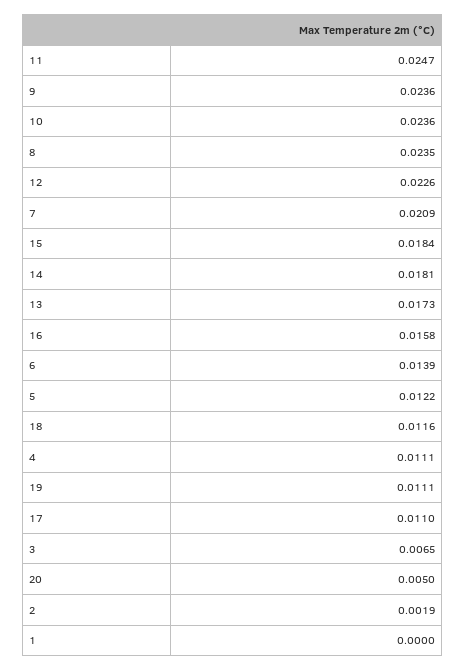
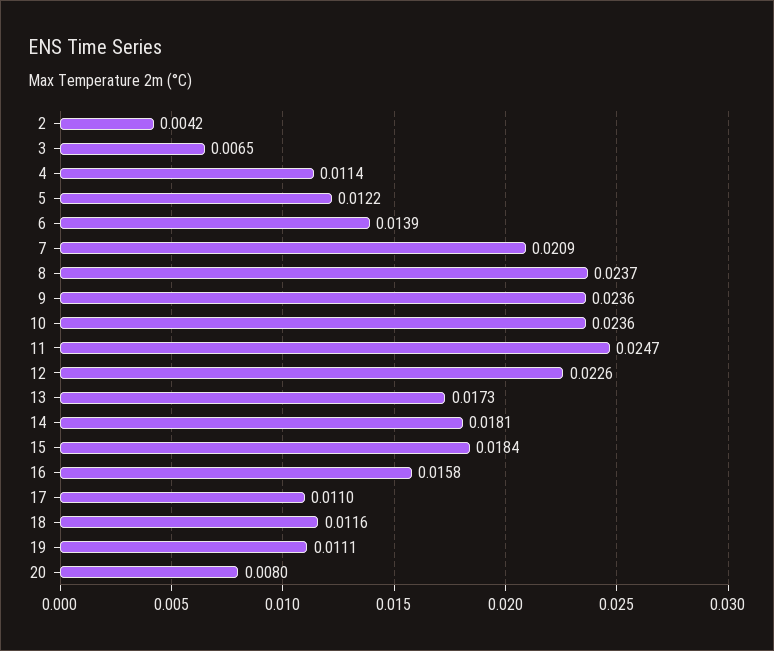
  {
    "11": 0.0247,
    "9": 0.0236,
    "10": 0.0236,
-   "8": 0.0235,
+   "8": 0.0237,
    "12": 0.0226,
    "7": 0.0209,
    "15": 0.0184,
    "14": 0.0181,
    "13": 0.0173,
    "16": 0.0158,
    "6": 0.0139,
    "5": 0.0122,
    "18": 0.0116,
-   "4": 0.0111,
+   "4": 0.0114,
    "19": 0.0111,
    "17": 0.011,
    "3": 0.0065,
-   "20": 0.005,
+   "20": 0.008,
-   "2": 0.0019,
+   "2": 0.0042
-   "1": 0
  }

